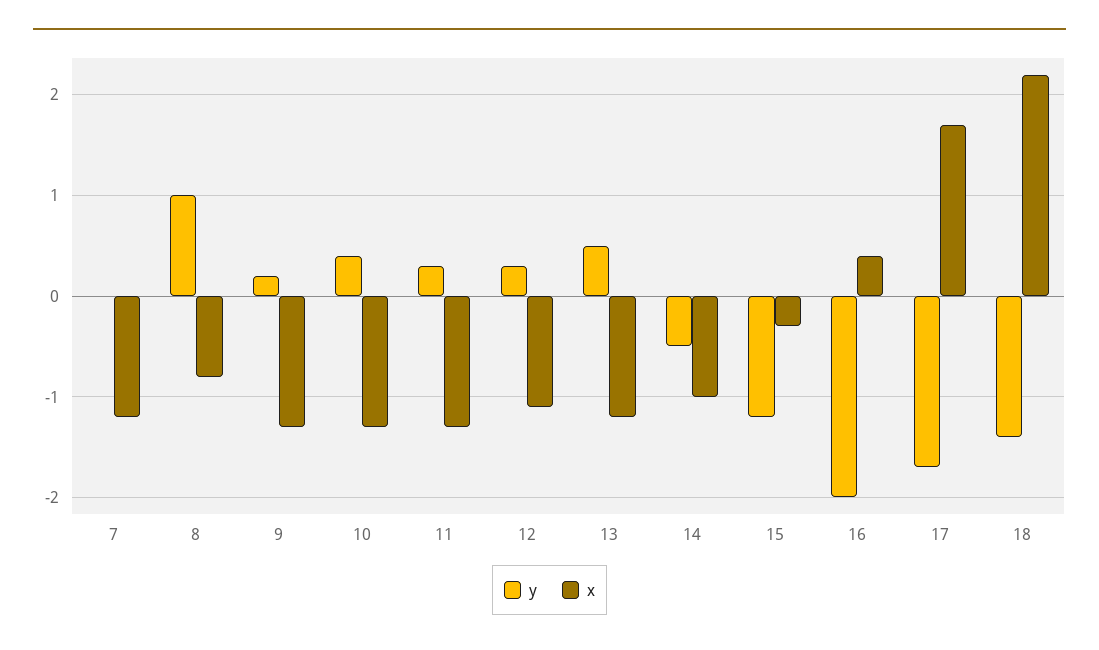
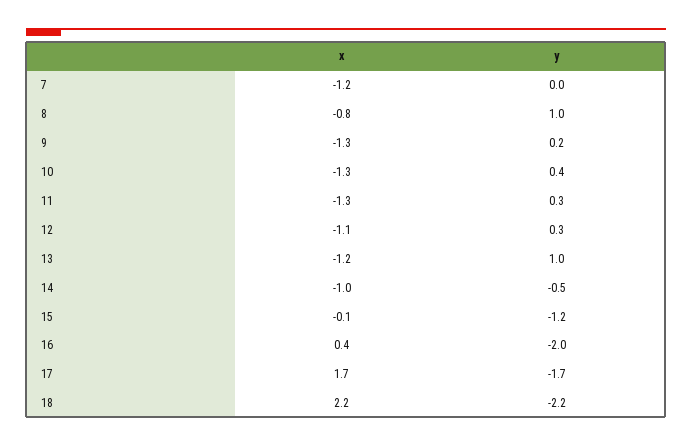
  {
    "y": {
      "7": 0,
      "8": 1,
      "9": 0.2,
      "10": 0.4,
      "11": 0.3,
      "12": 0.3,
-     "13": 0.5,
+     "13": 1,
      "14": -0.5,
      "15": -1.2,
      "16": -2,
      "17": -1.7,
-     "18": -1.4
+     "18": -2.2
    },
    "x": {
      "7": -1.2,
      "8": -0.8,
      "9": -1.3,
      "10": -1.3,
      "11": -1.3,
      "12": -1.1,
      "13": -1.2,
      "14": -1,
-     "15": -0.3,
+     "15": -0.1,
      "16": 0.4,
      "17": 1.7,
      "18": 2.2
    }
  }

